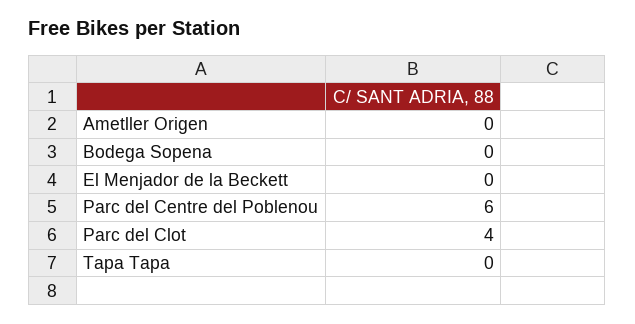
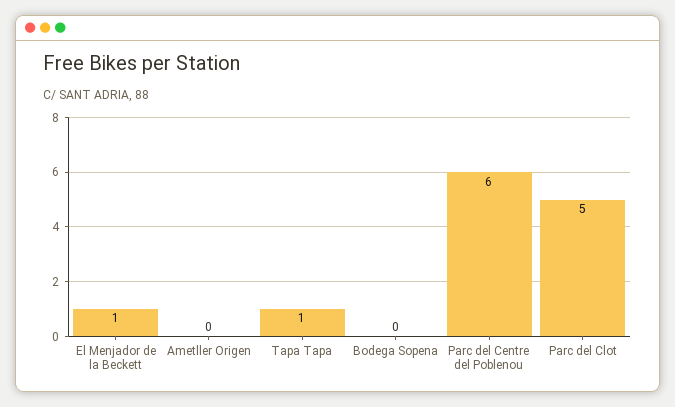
  {
    "Ametller Origen": 0,
    "Bodega Sopena": 0,
-   "El Menjador de la Beckett": 0,
+   "El Menjador de la Beckett": 1,
    "Parc del Centre del Poblenou": 6,
-   "Parc del Clot": 4,
+   "Parc del Clot": 5,
-   "Tapa Tapa": 0
+   "Tapa Tapa": 1
  }

